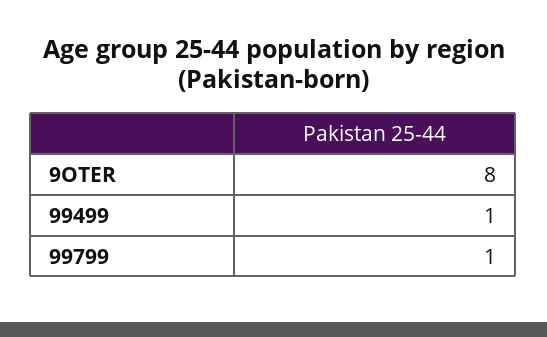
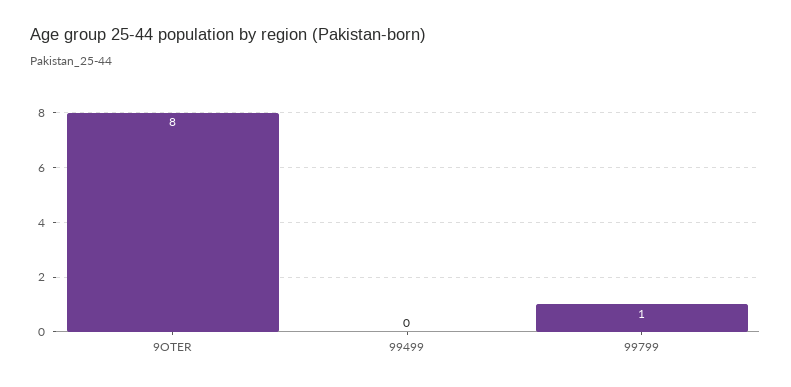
  {
    "9OTER": 8,
-   "99499": 1,
+   "99499": 0,
    "99799": 1
  }

